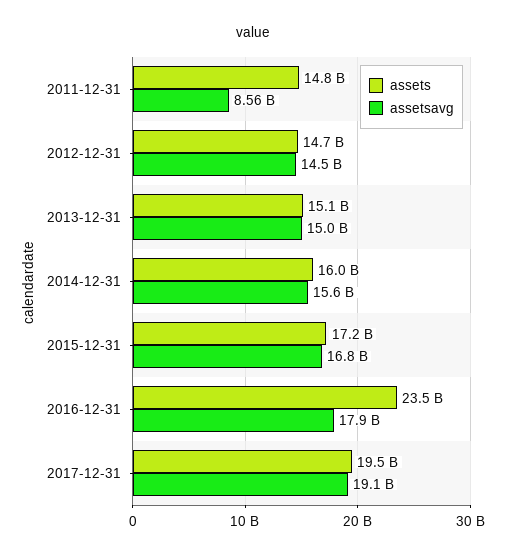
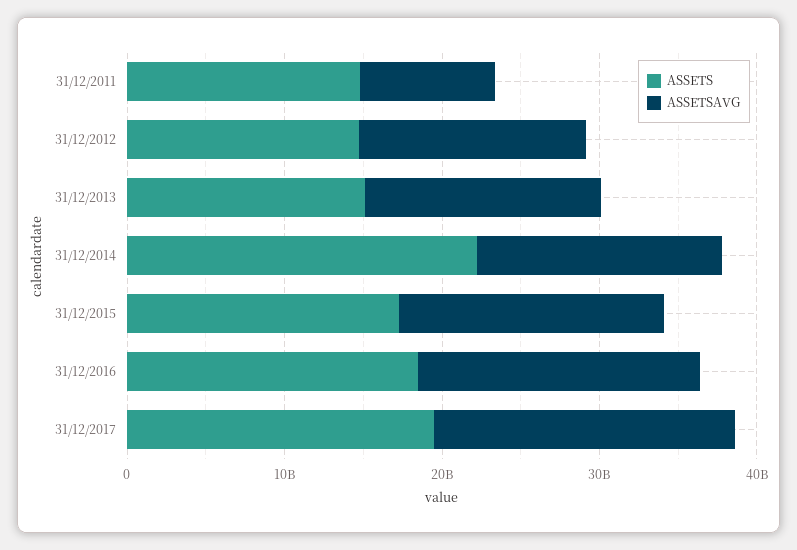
  {
    "assets": {
      "2011-12-31": 14800000000,
      "2012-12-31": 14700000000,
      "2013-12-31": 15100000000,
-     "2014-12-31": 16000000000,
+     "2014-12-31": 22000000000,
      "2015-12-31": 17200000000,
-     "2016-12-31": 23500000000,
+     "2016-12-31": 18000000000,
      "2017-12-31": 19500000000
    },
    "assetsavg": {
      "2011-12-31": 8560000000,
      "2012-12-31": 14500000000,
      "2013-12-31": 15000000000,
      "2014-12-31": 15600000000,
      "2015-12-31": 16800000000,
      "2016-12-31": 17900000000,
      "2017-12-31": 19100000000
    }
  }

